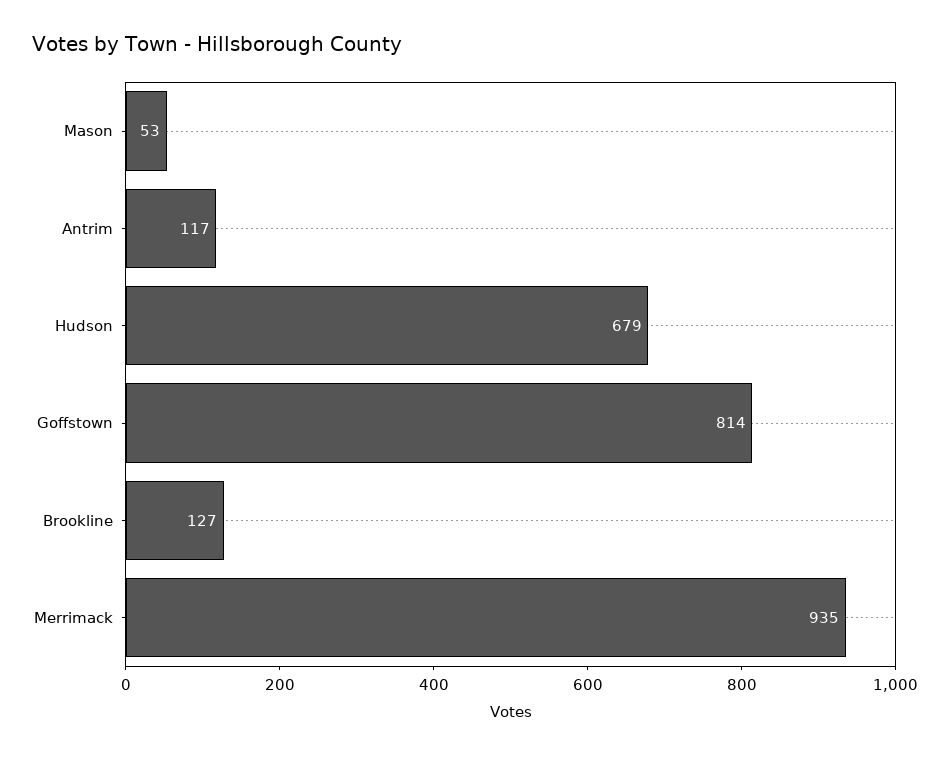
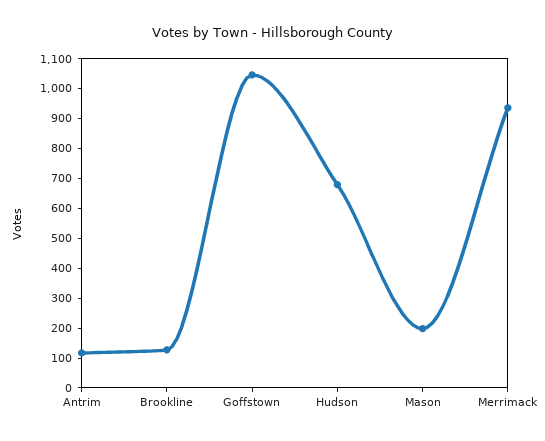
  {
-   "Mason": 53,
+   "Mason": 200,
    "Antrim": 117,
    "Hudson": 679,
-   "Goffstown": 814,
+   "Goffstown": 1050,
    "Brookline": 127,
    "Merrimack": 935
  }

